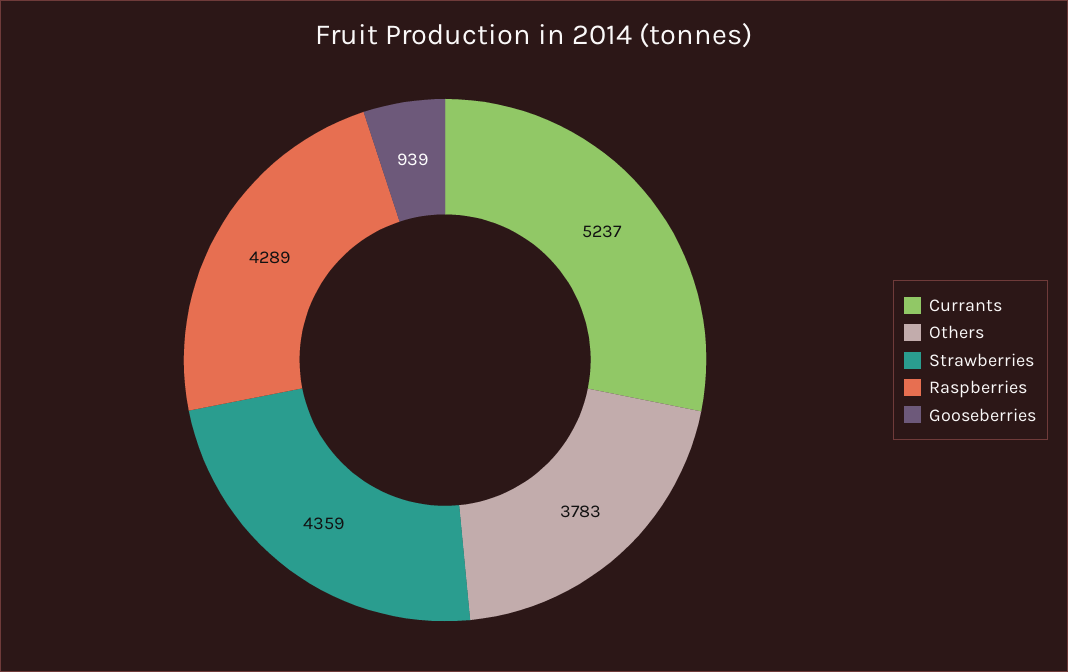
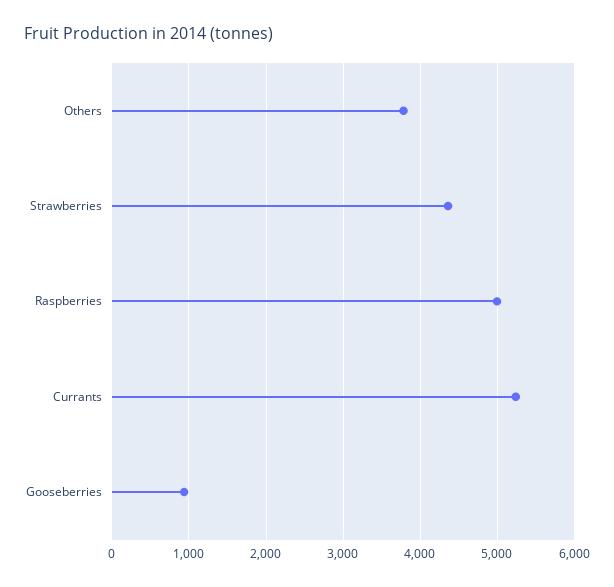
  {
    "Currants": 5237,
    "Others": 3783,
    "Strawberries": 4359,
-   "Raspberries": 4289,
+   "Raspberries": 5000,
    "Gooseberries": 939
  }

